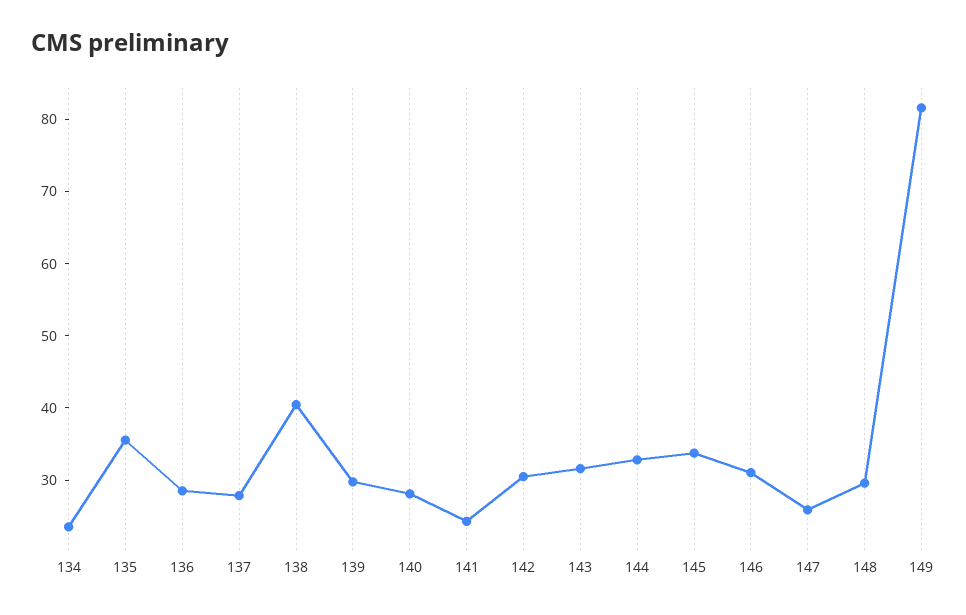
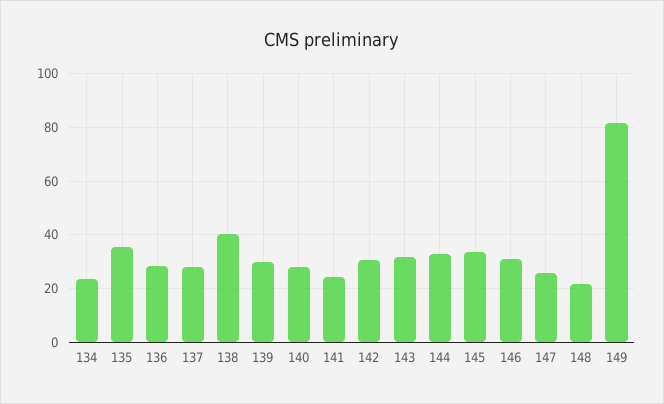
  {
    "134": 24,
    "135": 36,
    "136": 28,
    "137": 28,
    "138": 40,
    "139": 30,
    "140": 28,
    "141": 24,
    "142": 30,
    "143": 32,
    "144": 32,
    "145": 34,
    "146": 32,
    "147": 26,
-   "148": 30,
+   "148": 22.5,
    "149": 82
  }

